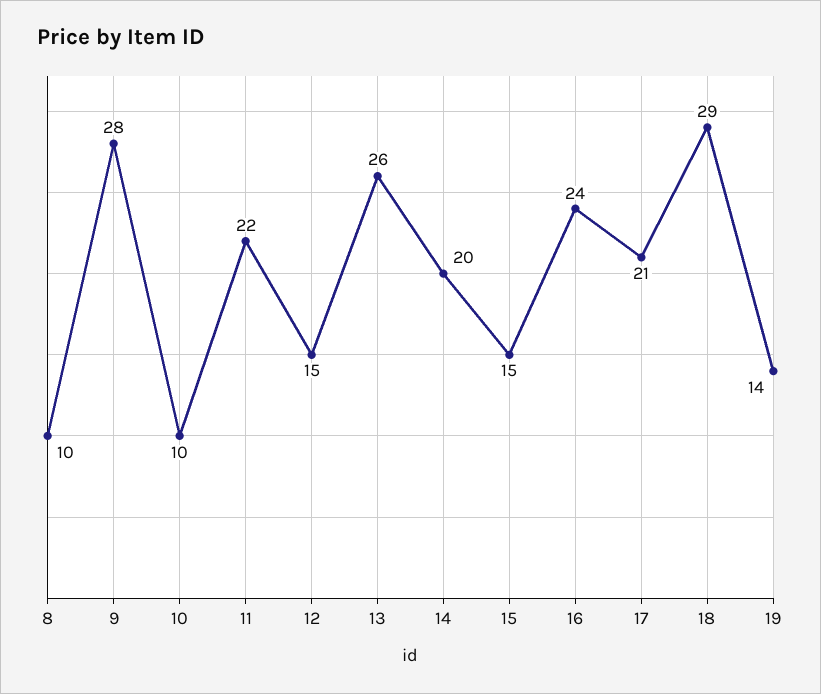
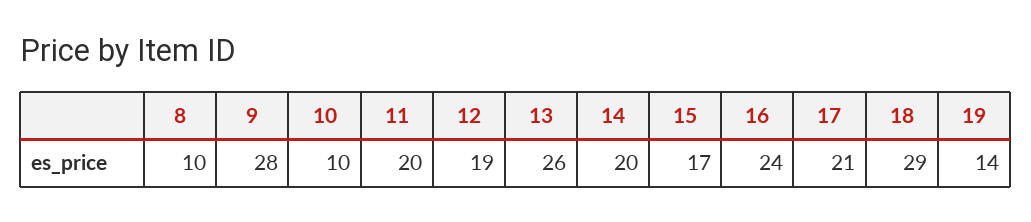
  {
    "8": 10,
    "9": 28,
    "10": 10,
-   "11": 22,
+   "11": 20,
-   "12": 15,
+   "12": 19,
    "13": 26,
    "14": 20,
-   "15": 15,
+   "15": 17,
    "16": 24,
    "17": 21,
    "18": 29,
    "19": 14
  }

